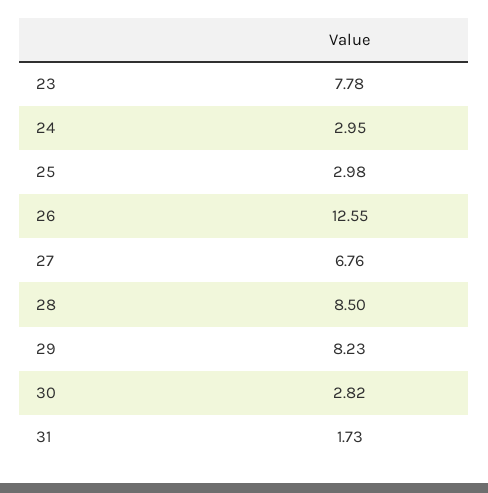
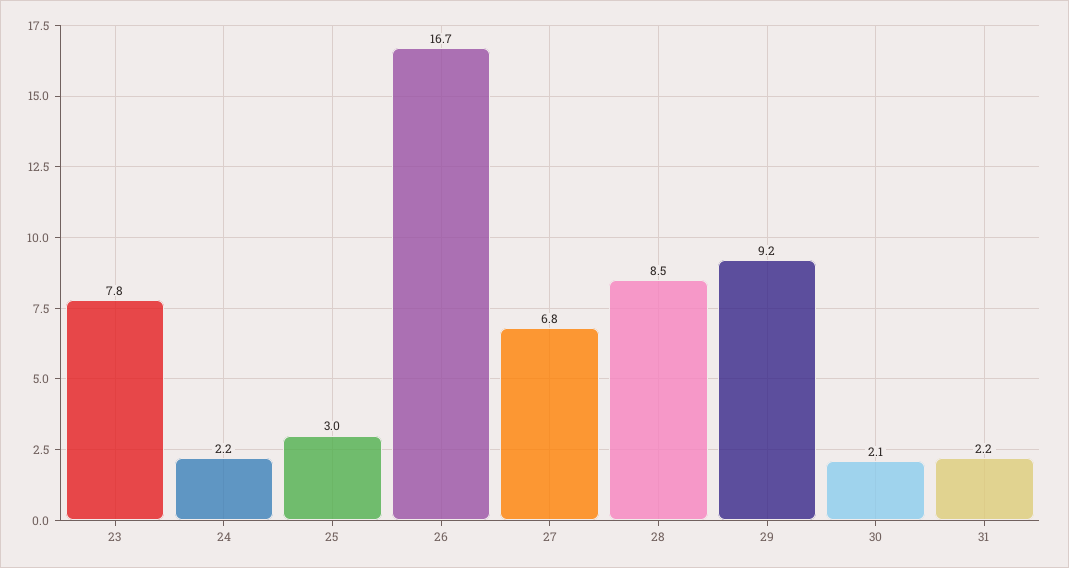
  {
    "23": 7.78,
-   "24": 2.95,
+   "24": 2.2,
    "25": 2.98,
-   "26": 12.55,
+   "26": 16.7,
    "27": 6.76,
    "28": 8.5,
-   "29": 8.23,
+   "29": 9.2,
-   "30": 2.82,
+   "30": 2.1,
-   "31": 1.73
+   "31": 2.2
  }

